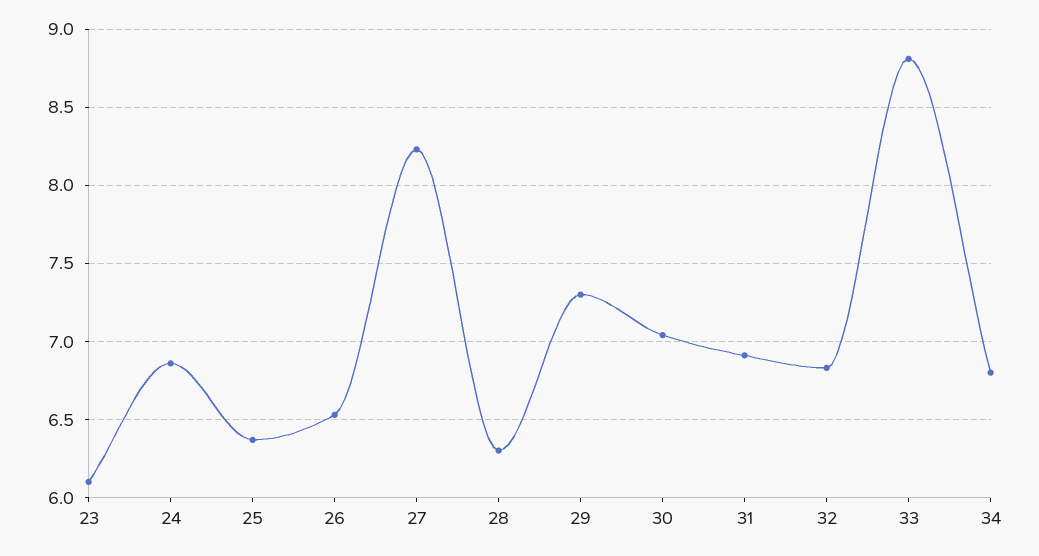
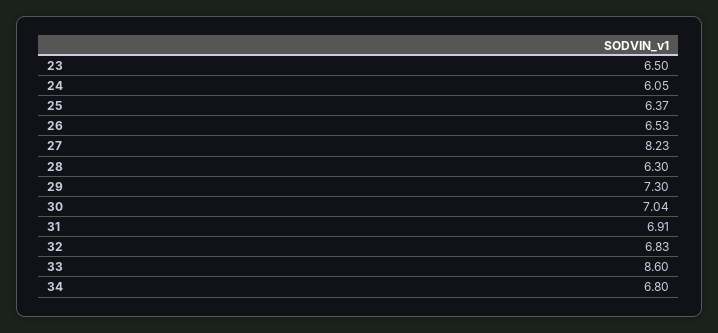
  {
-   "23": 6.1,
+   "23": 6.5,
-   "24": 6.85,
+   "24": 6.05,
    "25": 6.37,
    "26": 6.53,
    "27": 8.23,
    "28": 6.3,
    "29": 7.3,
    "30": 7.04,
    "31": 6.91,
    "32": 6.83,
-   "33": 8.8,
+   "33": 8.6,
    "34": 6.8
  }

